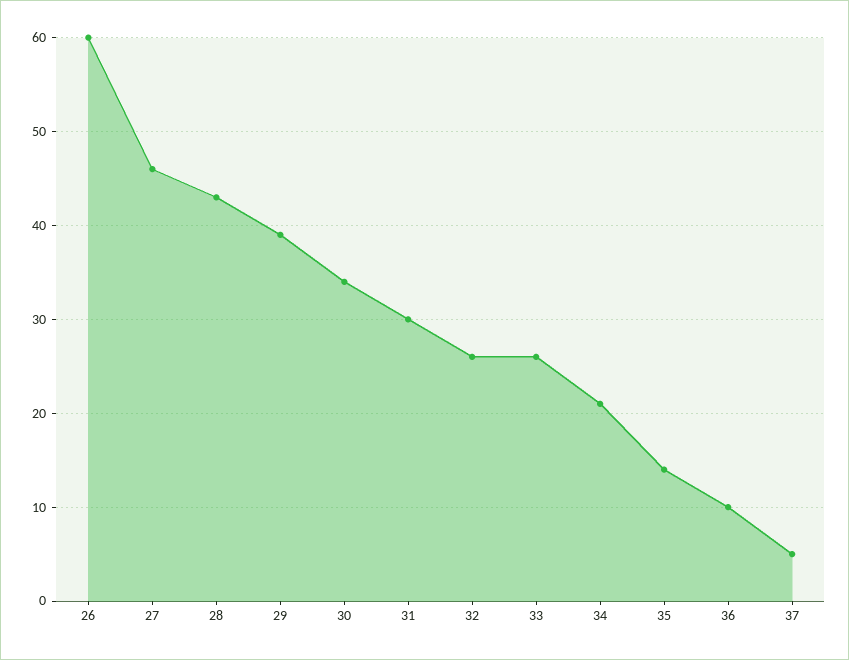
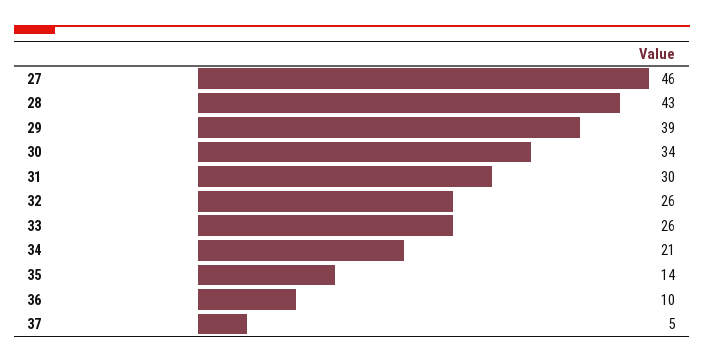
  {
-   "26": 60,
    "27": 46,
    "28": 43,
    "29": 39,
    "30": 34,
    "31": 30,
    "32": 26,
    "33": 26,
    "34": 21,
    "35": 14,
    "36": 10,
    "37": 5
  }

